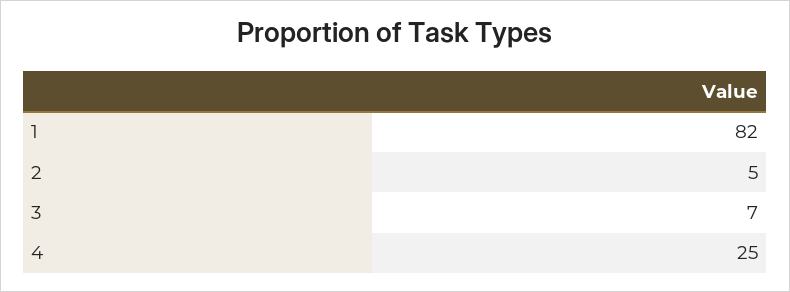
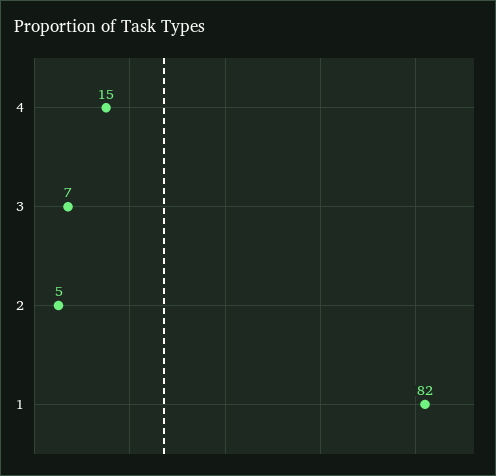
  {
    "1": 82,
    "2": 5,
    "3": 7,
-   "4": 25
+   "4": 15
  }

